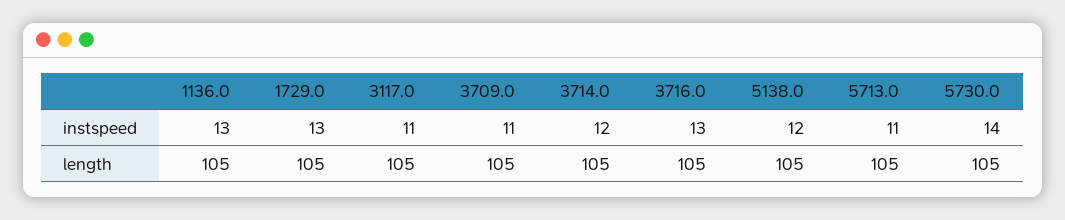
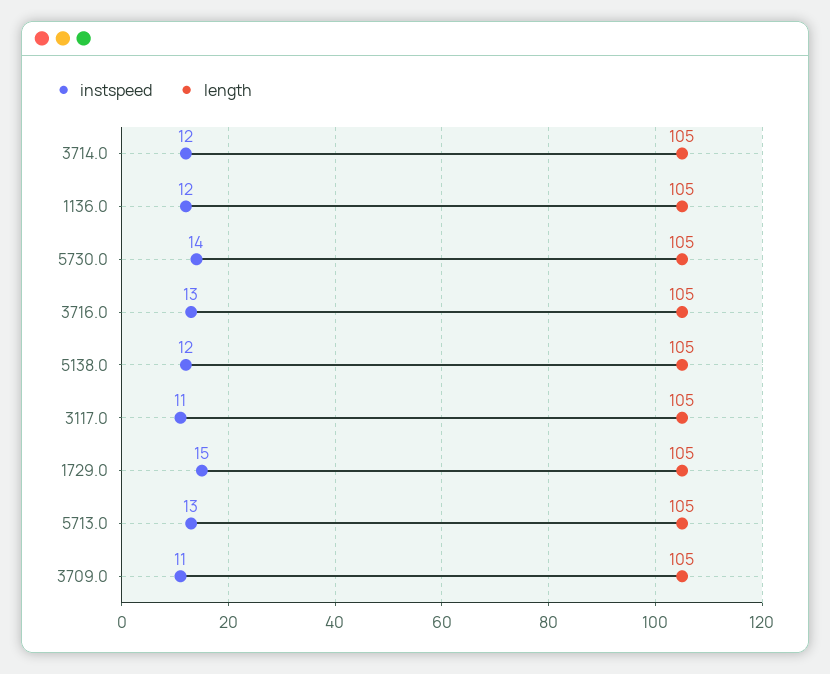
  {
    "instspeed": {
-     "1136.0": 13,
+     "1136.0": 12,
-     "1729.0": 13,
+     "1729.0": 15,
      "3117.0": 11,
      "3709.0": 11,
      "3714.0": 12,
      "3716.0": 13,
      "5138.0": 12,
-     "5713.0": 11,
+     "5713.0": 13,
      "5730.0": 14
    },
    "length": {
      "1136.0": 105,
      "1729.0": 105,
      "3117.0": 105,
      "3709.0": 105,
      "3714.0": 105,
      "3716.0": 105,
      "5138.0": 105,
      "5713.0": 105,
      "5730.0": 105
    }
  }

